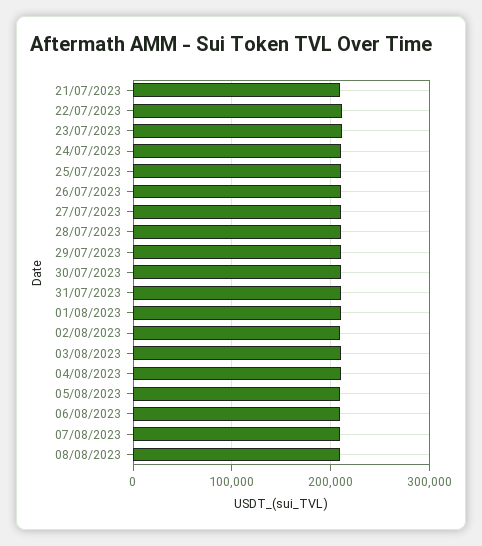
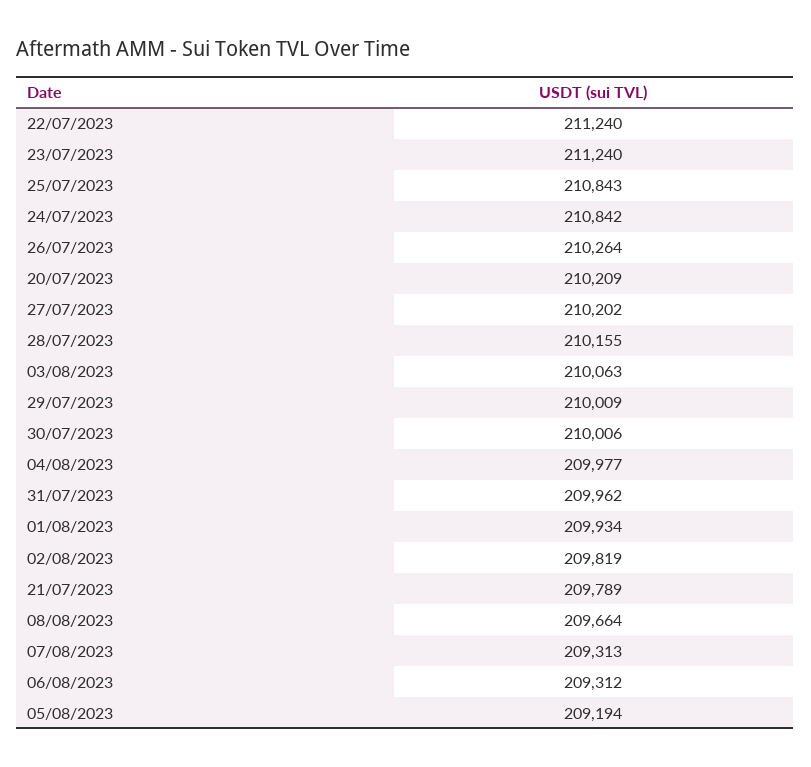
  {
    "21/07/2023": 209789,
    "22/07/2023": 211240,
    "23/07/2023": 211240,
    "24/07/2023": 210842,
    "25/07/2023": 210843,
    "26/07/2023": 210264,
    "27/07/2023": 210202,
    "28/07/2023": 210155,
    "29/07/2023": 210009,
    "30/07/2023": 210006,
    "31/07/2023": 209962,
    "01/08/2023": 209934,
    "02/08/2023": 209819,
    "03/08/2023": 210063,
    "04/08/2023": 209977,
    "05/08/2023": 209194,
    "06/08/2023": 209312,
    "07/08/2023": 209313,
-   "08/08/2023": 209664
+   "08/08/2023": 209664,
+   "20/07/2023": 210209
  }

